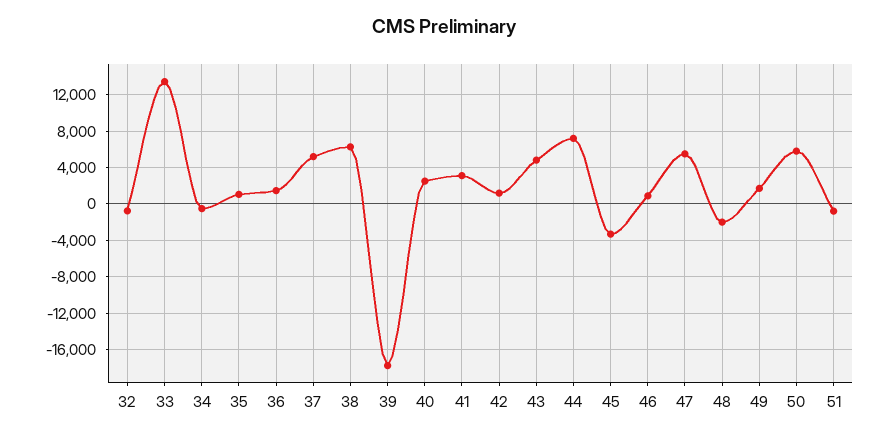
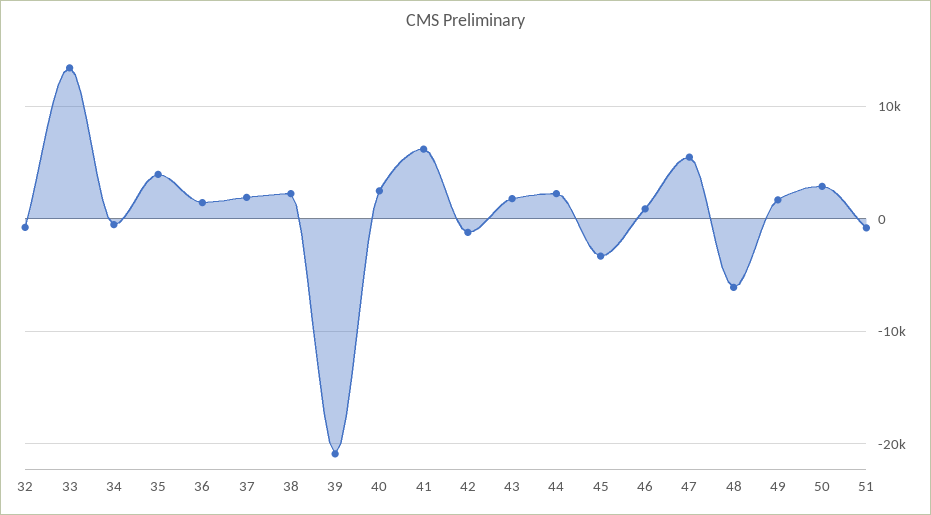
  {
    "32": -1000,
    "33": 13000,
    "34": -1000,
-   "35": 1000,
+   "35": 4000,
    "36": 1000,
-   "37": 5000,
+   "37": 2000,
-   "38": 6000,
+   "38": 2000,
-   "39": -18000,
+   "39": -21000,
    "40": 3000,
-   "41": 3000,
+   "41": 6000,
-   "42": 1000,
+   "42": -1000,
-   "43": 5000,
+   "43": 2000,
-   "44": 7000,
+   "44": 2000,
    "45": -3000,
    "46": 1000,
    "47": 6000,
-   "48": -2000,
+   "48": -6000,
    "49": 2000,
-   "50": 6000,
+   "50": 3000,
    "51": -1000
  }

